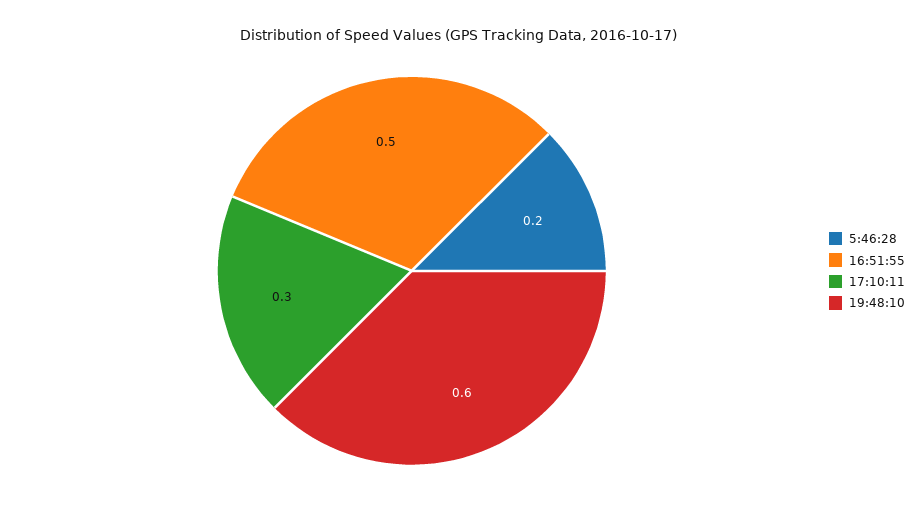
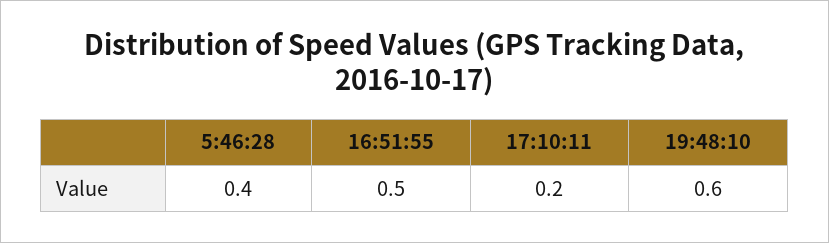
  {
-   "5:46:28": 0.2,
+   "5:46:28": 0.4,
    "16:51:55": 0.5,
-   "17:10:11": 0.3,
+   "17:10:11": 0.2,
    "19:48:10": 0.6
  }

